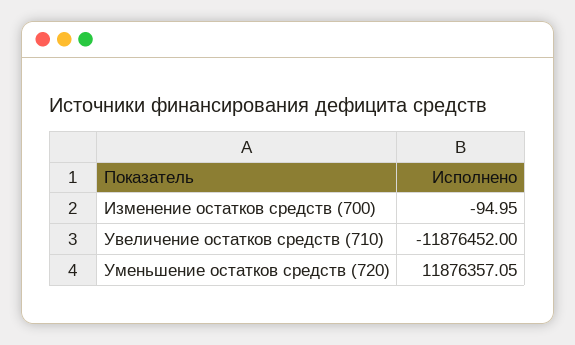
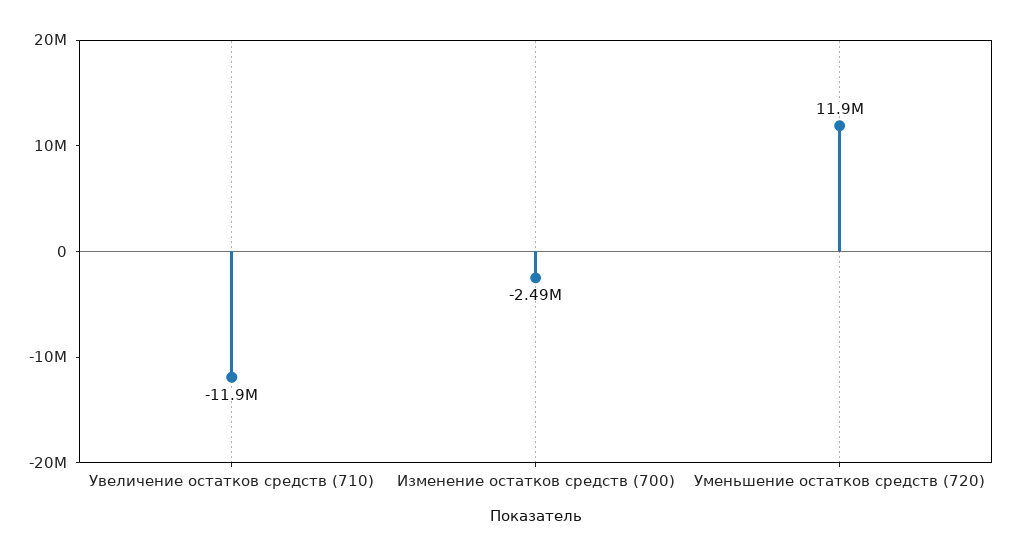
  {
-   "Изменение остатков средств (700)": -94.95,
+   "Изменение остатков средств (700)": -2490000,
    "Увеличение остатков средств (710)": -11876452,
    "Уменьшение остатков средств (720)": 11876357.05
  }

